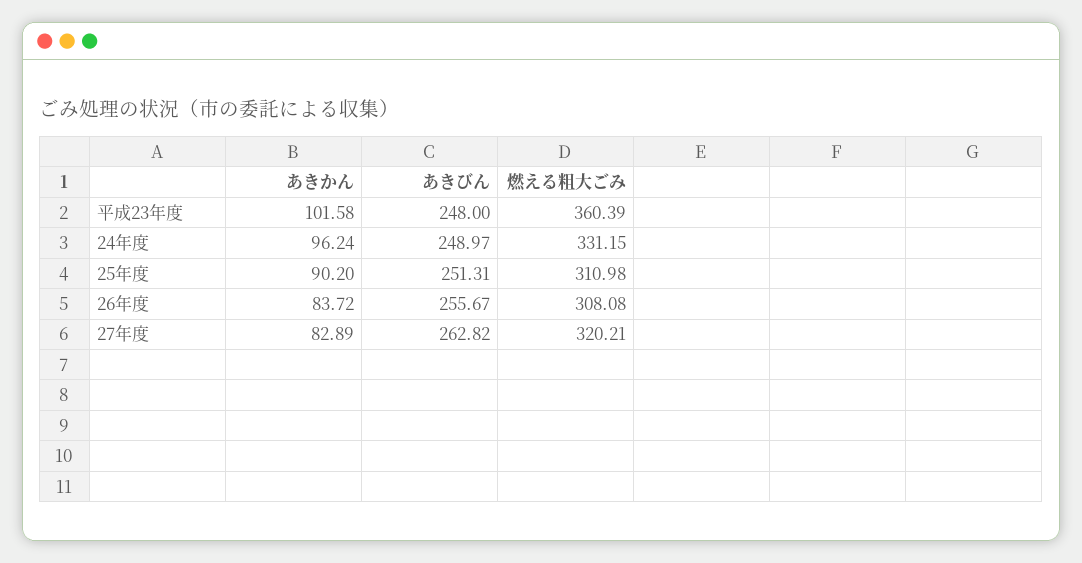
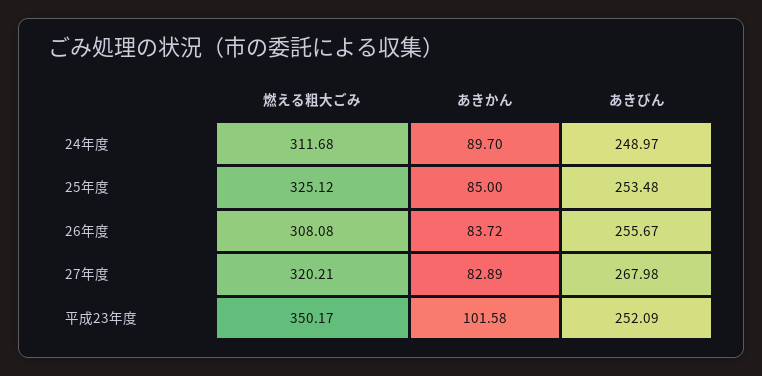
  {
    "あきかん": {
      "平成23年度": 101.58,
-     "24年度": 96.24,
+     "24年度": 89.7,
-     "25年度": 90.2,
+     "25年度": 85,
      "26年度": 83.72,
      "27年度": 82.89
    },
    "あきびん": {
-     "平成23年度": 248,
+     "平成23年度": 252.09,
      "24年度": 248.97,
-     "25年度": 251.31,
+     "25年度": 253.48,
      "26年度": 255.67,
-     "27年度": 262.82
+     "27年度": 267.98
    },
    "燃える粗大ごみ": {
-     "平成23年度": 360.39,
+     "平成23年度": 350.17,
-     "24年度": 331.15,
+     "24年度": 311.68,
-     "25年度": 310.98,
+     "25年度": 325.12,
      "26年度": 308.08,
      "27年度": 320.21
    }
  }

